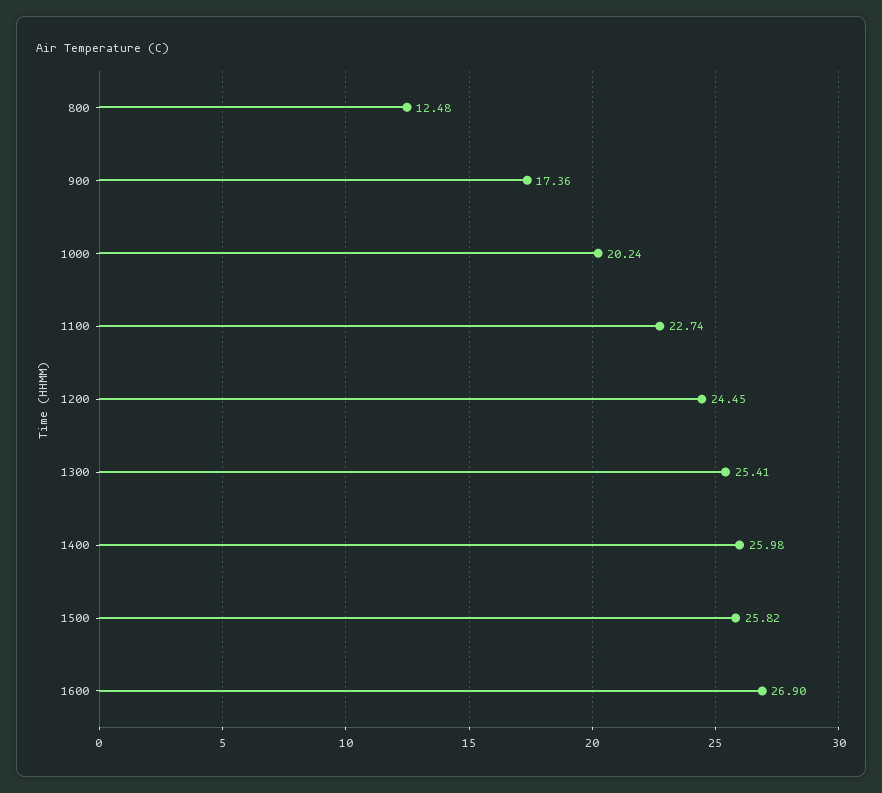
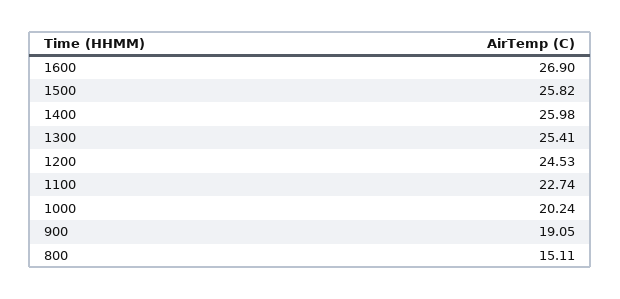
  {
-   "800": 12.48,
+   "800": 15.11,
-   "900": 17.36,
+   "900": 19.05,
    "1000": 20.24,
    "1100": 22.74,
-   "1200": 24.45,
+   "1200": 24.53,
    "1300": 25.41,
    "1400": 25.98,
    "1500": 25.82,
    "1600": 26.9
  }

